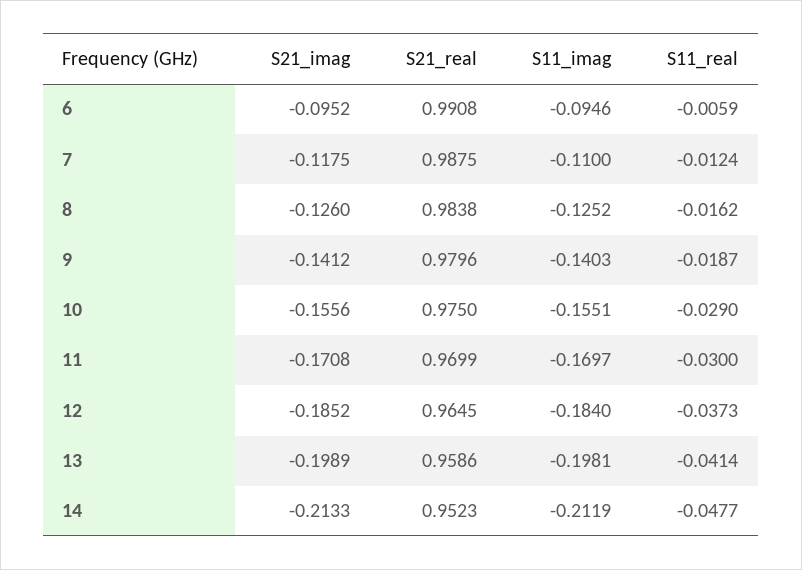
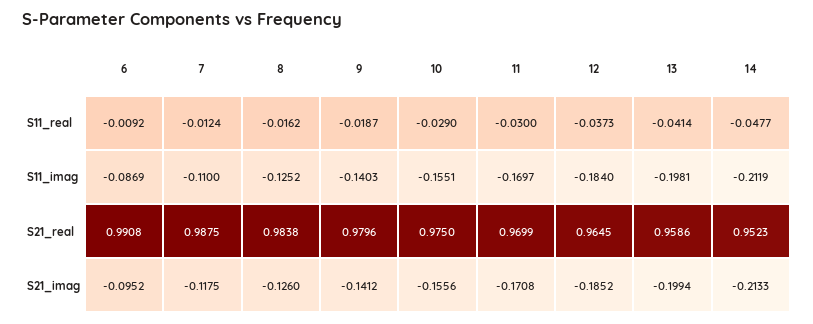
  {
    "S21_imag": {
      "6": -0.0952,
      "7": -0.1175,
      "8": -0.126,
      "9": -0.1412,
      "10": -0.1556,
      "11": -0.1708,
      "12": -0.1852,
-     "13": -0.1989,
+     "13": -0.1994,
      "14": -0.2133
    },
    "S21_real": {
      "6": 0.9908,
      "7": 0.9875,
      "8": 0.9838,
      "9": 0.9796,
      "10": 0.975,
      "11": 0.9699,
      "12": 0.9645,
      "13": 0.9586,
      "14": 0.9523
    },
    "S11_imag": {
-     "6": -0.0946,
+     "6": -0.0869,
      "7": -0.11,
      "8": -0.1252,
      "9": -0.1403,
      "10": -0.1551,
      "11": -0.1697,
      "12": -0.184,
      "13": -0.1981,
      "14": -0.2119
    },
    "S11_real": {
-     "6": -0.0059,
+     "6": -0.0092,
      "7": -0.0124,
      "8": -0.0162,
      "9": -0.0187,
      "10": -0.029,
      "11": -0.03,
      "12": -0.0373,
      "13": -0.0414,
      "14": -0.0477
    }
  }

